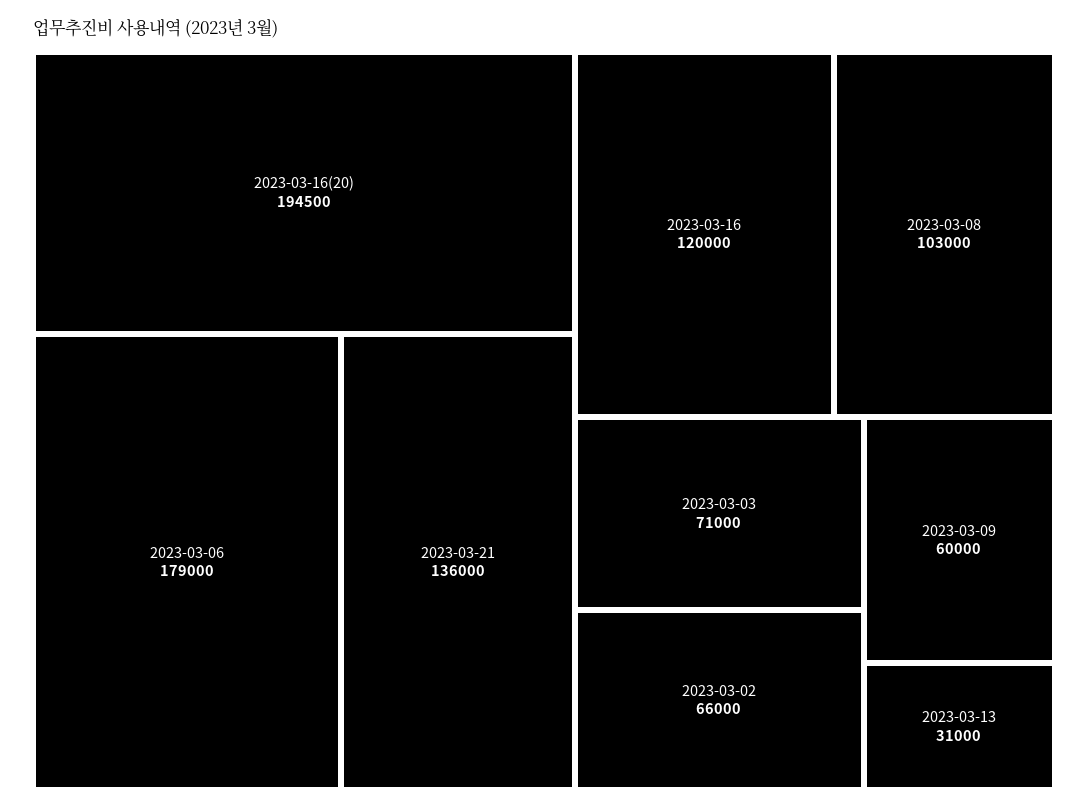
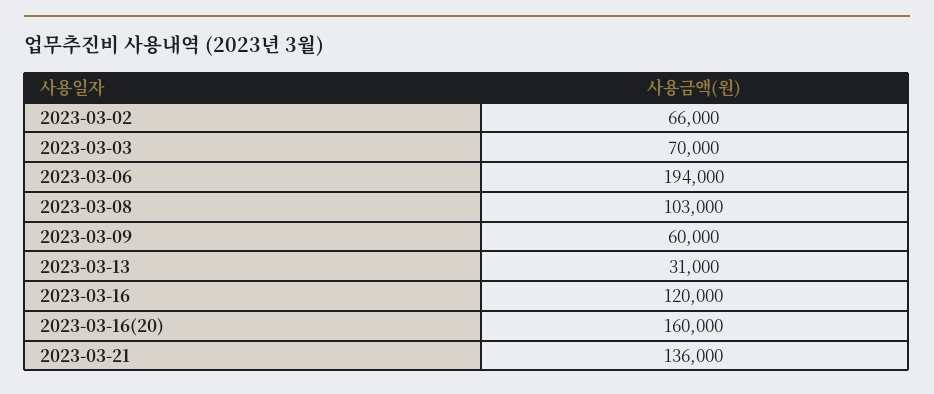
  {
-   "2023-03-16(20)": 194500,
+   "2023-03-16(20)": 160000,
-   "2023-03-06": 179000,
+   "2023-03-06": 194000,
    "2023-03-21": 136000,
    "2023-03-16": 120000,
    "2023-03-08": 103000,
-   "2023-03-03": 71000,
+   "2023-03-03": 70000,
    "2023-03-02": 66000,
    "2023-03-09": 60000,
    "2023-03-13": 31000
  }

